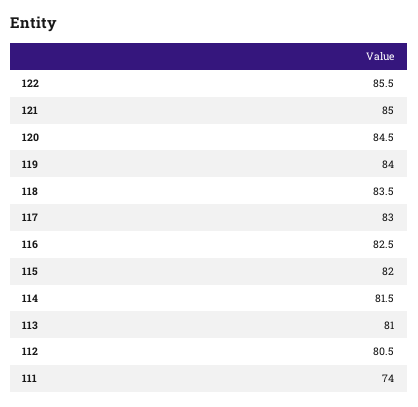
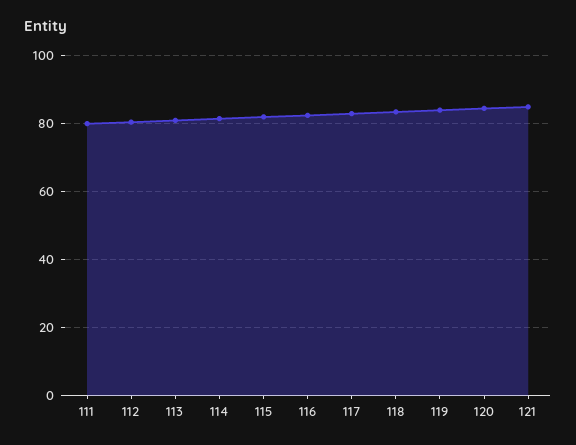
  {
-   "122": 85.5,
    "121": 85,
    "120": 84.5,
    "119": 84,
    "118": 83.5,
    "117": 83,
    "116": 82.5,
    "115": 82,
    "114": 81.5,
    "113": 81,
    "112": 80.5,
-   "111": 74
+   "111": 80
  }

